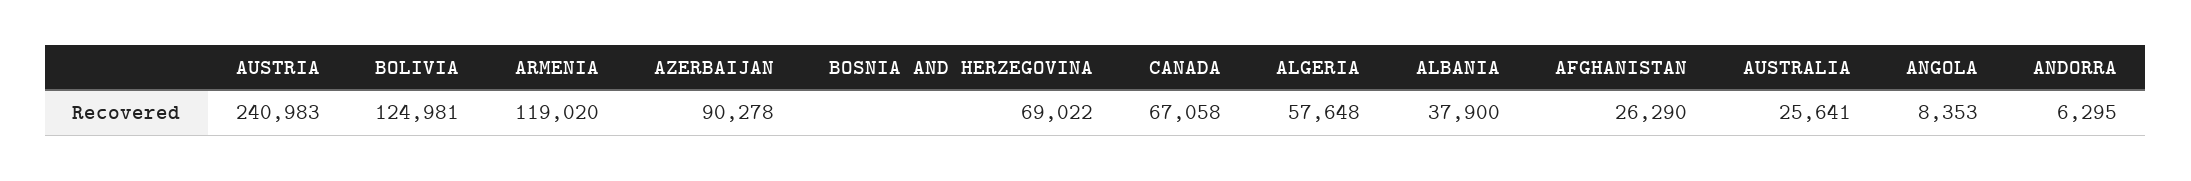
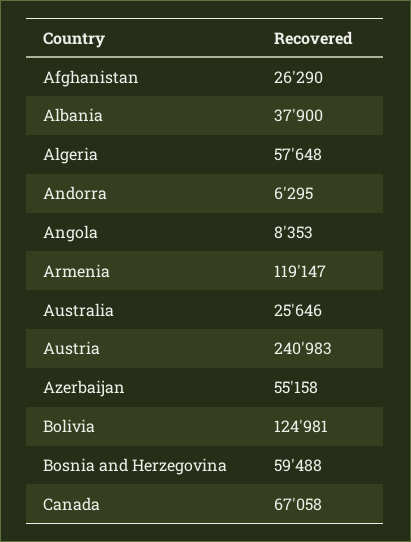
  {
    "AUSTRIA": 240983,
    "BOLIVIA": 124981,
-   "ARMENIA": 119020,
+   "ARMENIA": 119147,
-   "AZERBAIJAN": 90278,
+   "AZERBAIJAN": 55158,
-   "BOSNIA AND HERZEGOVINA": 69022,
+   "BOSNIA AND HERZEGOVINA": 59488,
    "CANADA": 67058,
    "ALGERIA": 57648,
    "ALBANIA": 37900,
    "AFGHANISTAN": 26290,
-   "AUSTRALIA": 25641,
+   "AUSTRALIA": 25646,
    "ANGOLA": 8353,
    "ANDORRA": 6295
  }

